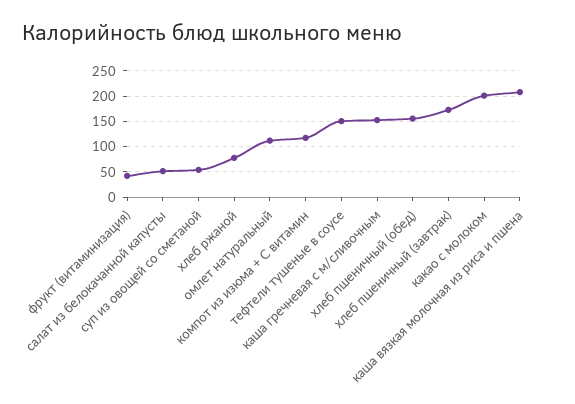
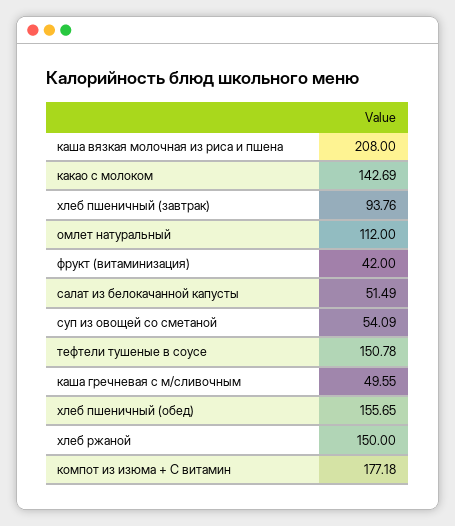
  {
    "фрукт (витаминизация)": 42,
    "салат из белокачанной капусты": 51.49,
    "суп из овощей со сметаной": 54.09,
-   "хлеб ржаной": 75,
+   "хлеб ржаной": 150,
    "омлет натуральный": 112,
-   "компот из изюма + С витамин": 125,
+   "компот из изюма + С витамин": 177.18,
    "тефтели тушеные в соусе": 150.78,
-   "каша гречневая с м/сливочным": 150,
+   "каша гречневая с м/сливочным": 49.55,
    "хлеб пшеничный (обед)": 155.65,
-   "хлеб пшеничный (завтрак)": 175,
+   "хлеб пшеничный (завтрак)": 93.76,
-   "какао с молоком": 200,
+   "какао с молоком": 142.69,
    "каша вязкая молочная из риса и пшена": 208
  }

